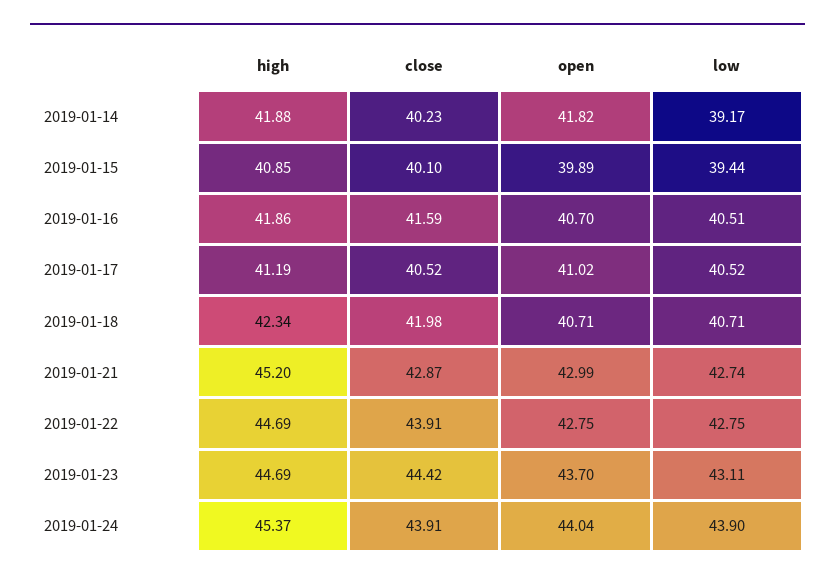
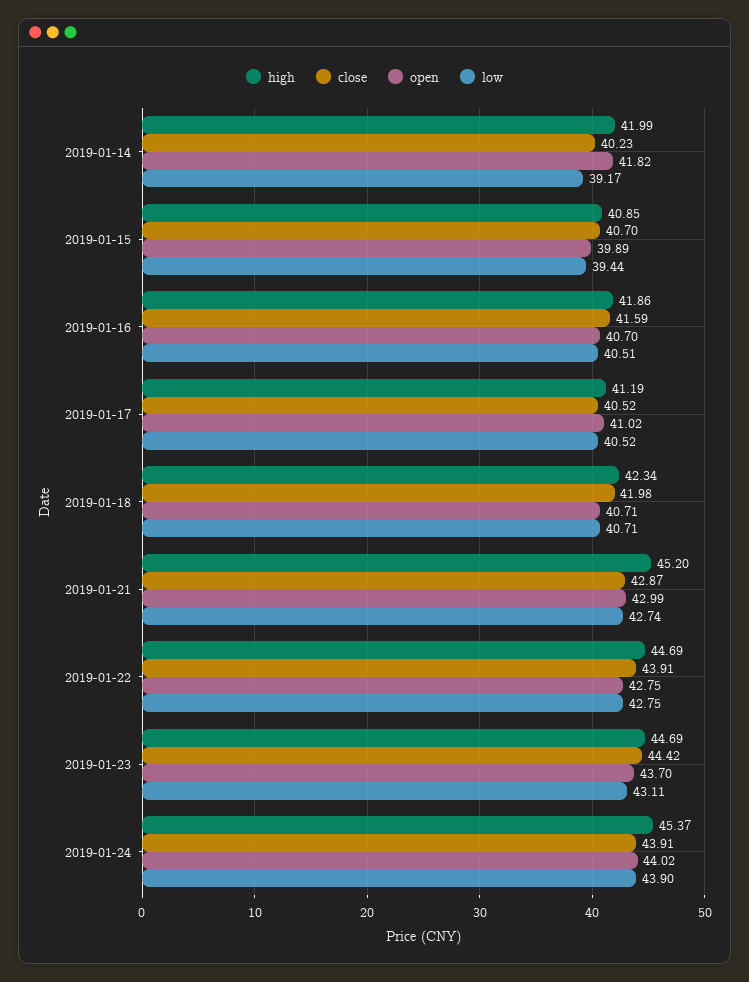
  {
    "high": {
-     "2019-01-14": 41.88,
+     "2019-01-14": 41.99,
      "2019-01-15": 40.85,
      "2019-01-16": 41.86,
      "2019-01-17": 41.19,
      "2019-01-18": 42.34,
      "2019-01-21": 45.2,
      "2019-01-22": 44.69,
      "2019-01-23": 44.69,
      "2019-01-24": 45.37
    },
    "close": {
      "2019-01-14": 40.23,
-     "2019-01-15": 40.1,
+     "2019-01-15": 40.7,
      "2019-01-16": 41.59,
      "2019-01-17": 40.52,
      "2019-01-18": 41.98,
      "2019-01-21": 42.87,
      "2019-01-22": 43.91,
      "2019-01-23": 44.42,
      "2019-01-24": 43.91
    },
    "open": {
      "2019-01-14": 41.82,
      "2019-01-15": 39.89,
      "2019-01-16": 40.7,
      "2019-01-17": 41.02,
      "2019-01-18": 40.71,
      "2019-01-21": 42.99,
      "2019-01-22": 42.75,
      "2019-01-23": 43.7,
-     "2019-01-24": 44.04
+     "2019-01-24": 44.02
    },
    "low": {
      "2019-01-14": 39.17,
      "2019-01-15": 39.44,
      "2019-01-16": 40.51,
      "2019-01-17": 40.52,
      "2019-01-18": 40.71,
      "2019-01-21": 42.74,
      "2019-01-22": 42.75,
      "2019-01-23": 43.11,
      "2019-01-24": 43.9
    }
  }

